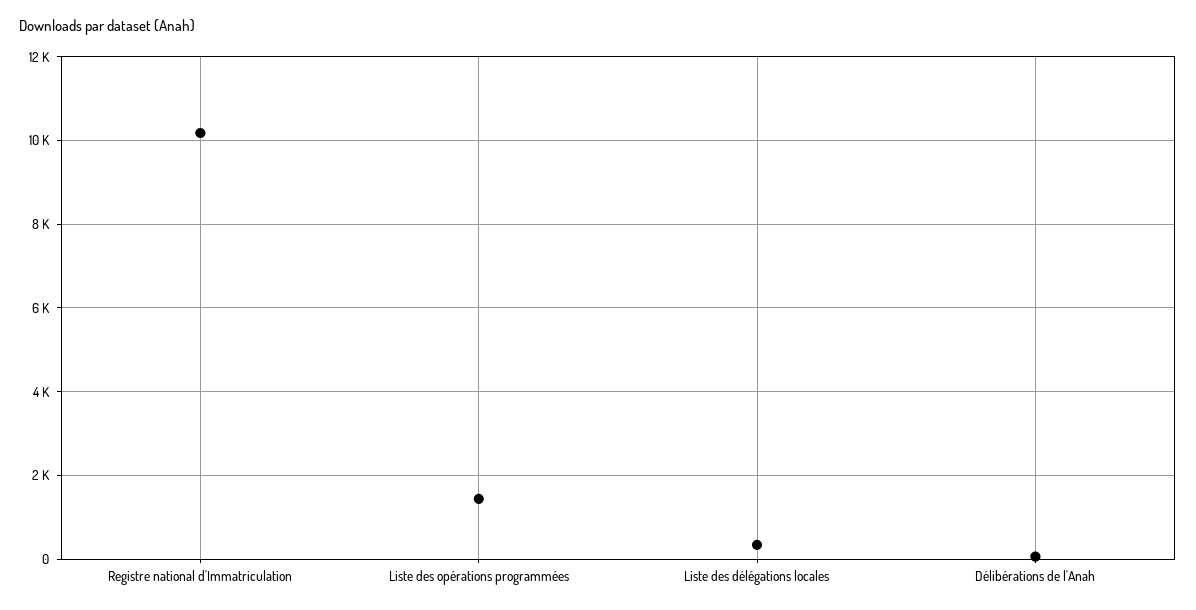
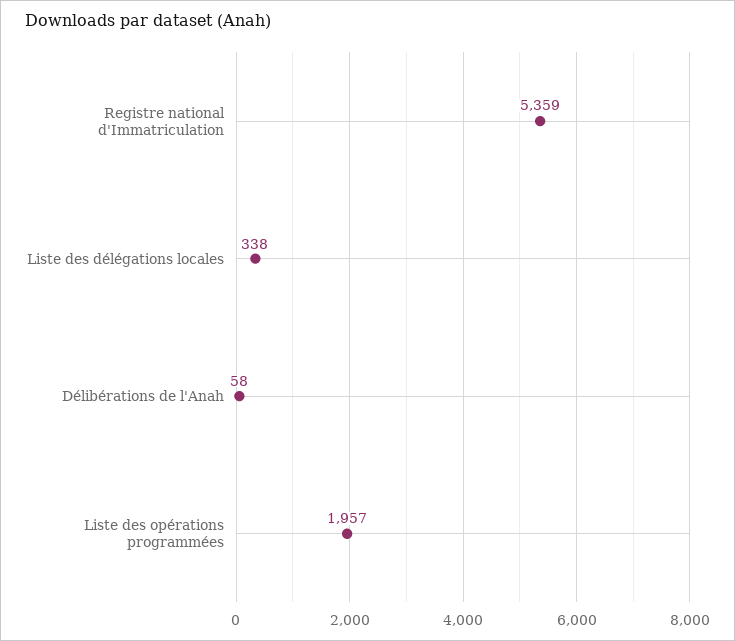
  {
-   "Registre national d'Immatriculation": 10200,
+   "Registre national d'Immatriculation": 5359,
-   "Liste des opérations programmées": 1400,
+   "Liste des opérations programmées": 1957,
    "Liste des délégations locales": 338,
    "Délibérations de l'Anah": 58
  }

